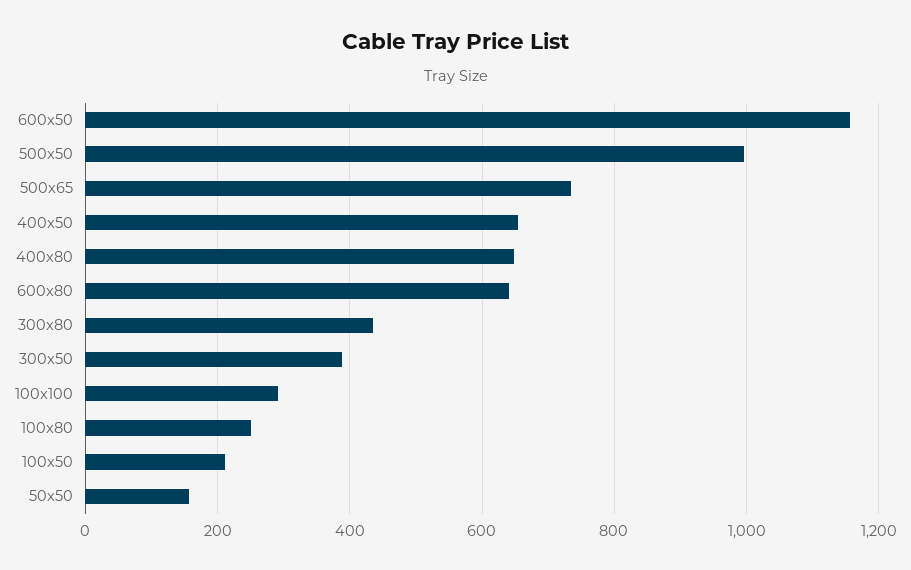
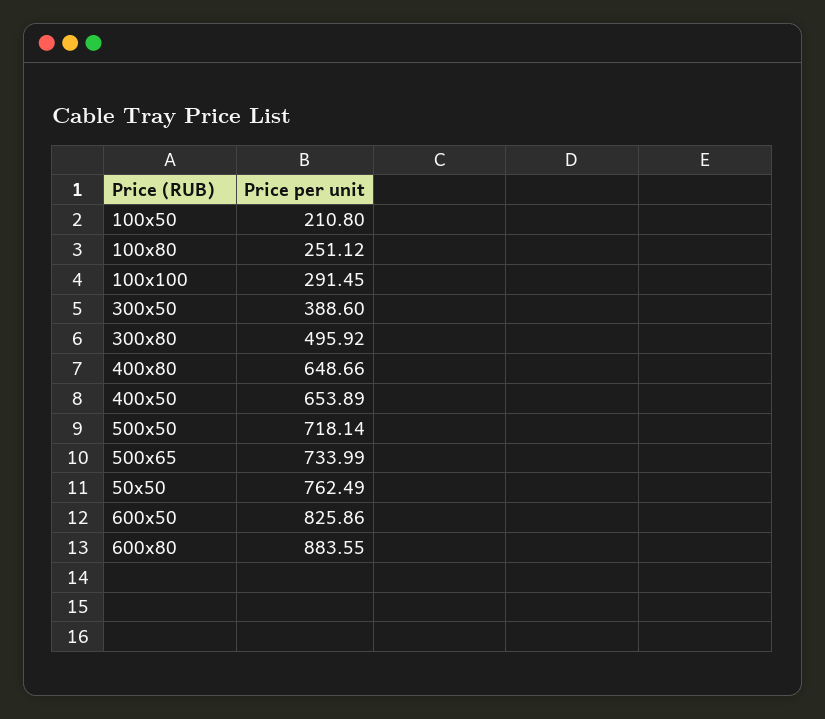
  {
-   "600x50": 1160,
+   "600x50": 825.86,
-   "500x50": 1000,
+   "500x50": 718.14,
    "500x65": 733.99,
    "400x50": 653.89,
    "400x80": 648.66,
-   "600x80": 640,
+   "600x80": 883.55,
-   "300x80": 440,
+   "300x80": 495.92,
    "300x50": 388.6,
    "100x100": 291.45,
    "100x80": 251.12,
    "100x50": 210.8,
-   "50x50": 160
+   "50x50": 762.49
  }

